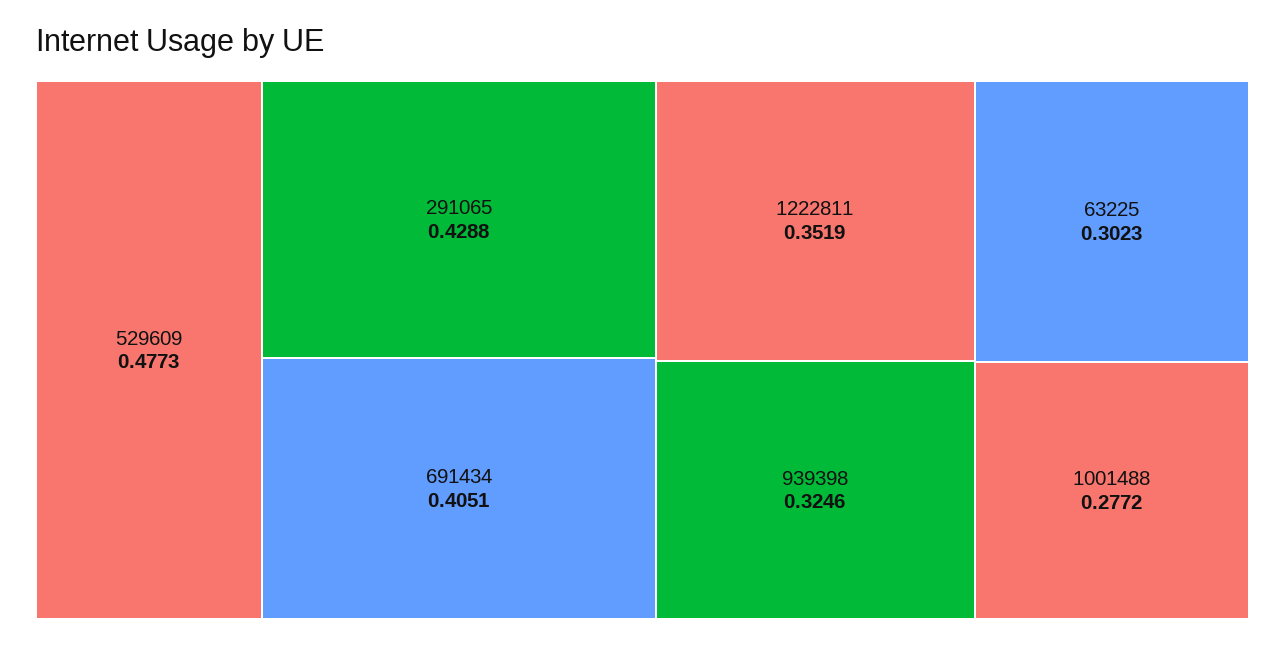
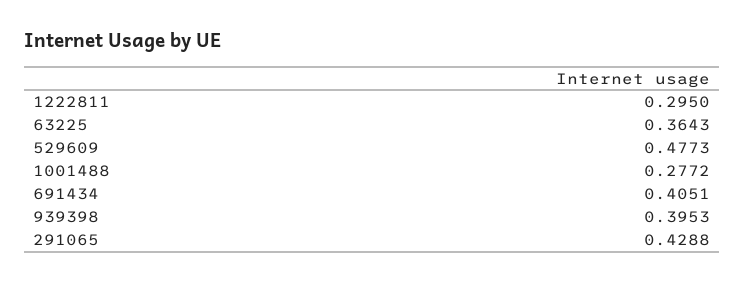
  {
    "529609": 0.4773,
    "291065": 0.4288,
    "691434": 0.4051,
-   "1222811": 0.3519,
+   "1222811": 0.295,
-   "939398": 0.3246,
+   "939398": 0.3953,
-   "63225": 0.3023,
+   "63225": 0.3643,
    "1001488": 0.2772
  }

